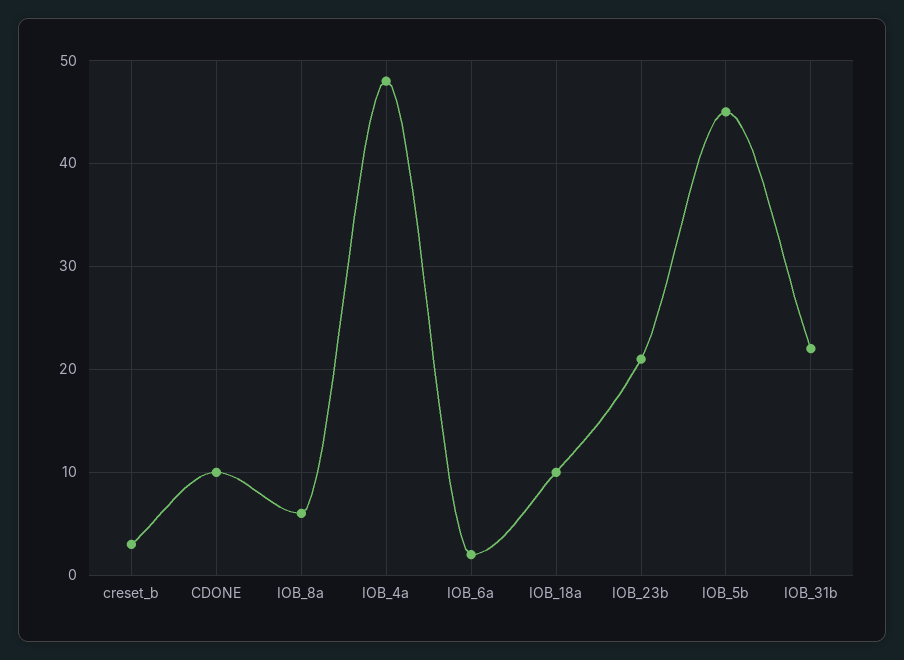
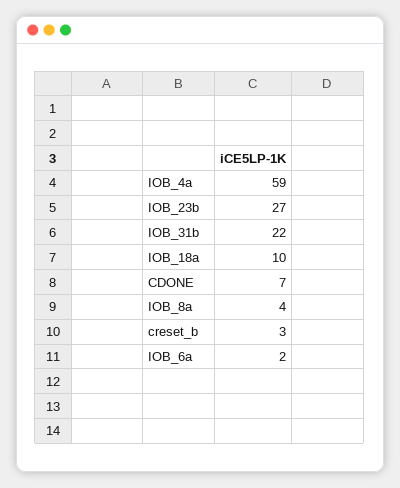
  {
    "creset_b": 3,
-   "CDONE": 10,
+   "CDONE": 7,
-   "IOB_8a": 6,
+   "IOB_8a": 4,
-   "IOB_4a": 48,
+   "IOB_4a": 59,
    "IOB_6a": 2,
    "IOB_18a": 10,
-   "IOB_23b": 21,
+   "IOB_23b": 27,
-   "IOB_5b": 45,
    "IOB_31b": 22
  }

